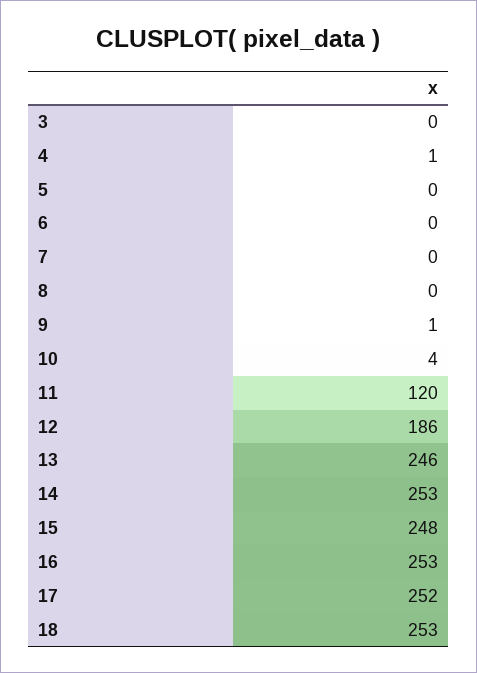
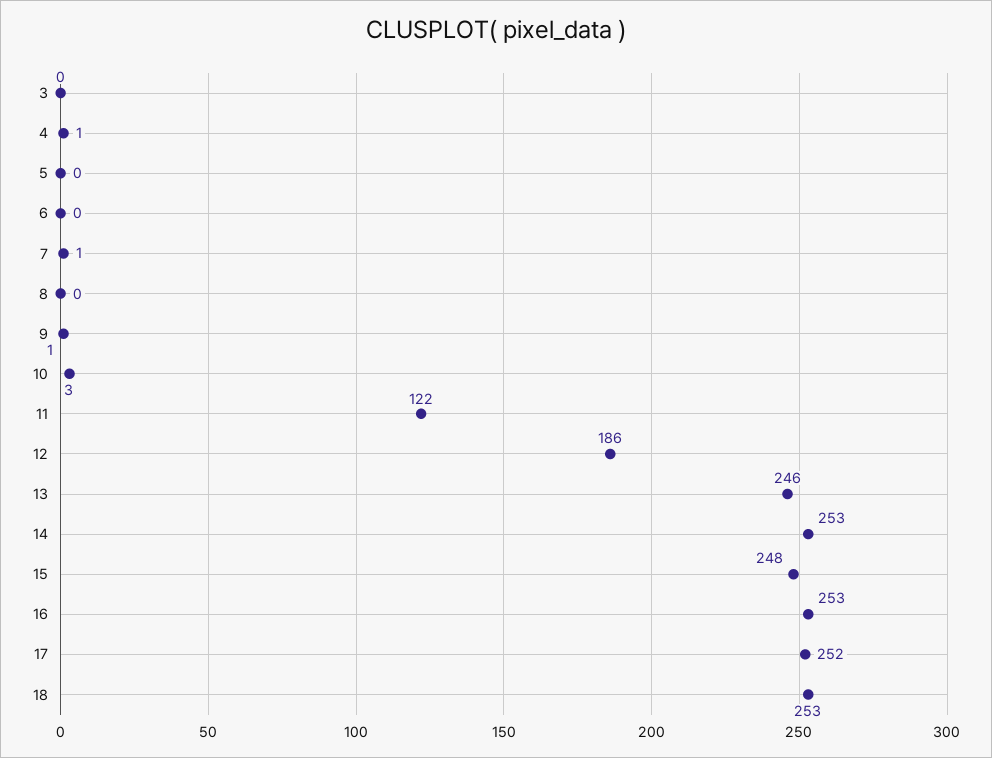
  {
    "3": 0,
    "4": 1,
    "5": 0,
    "6": 0,
-   "7": 0,
+   "7": 1,
    "8": 0,
    "9": 1,
-   "10": 4,
+   "10": 3,
-   "11": 120,
+   "11": 122,
    "12": 186,
    "13": 246,
    "14": 253,
    "15": 248,
    "16": 253,
    "17": 252,
    "18": 253
  }

